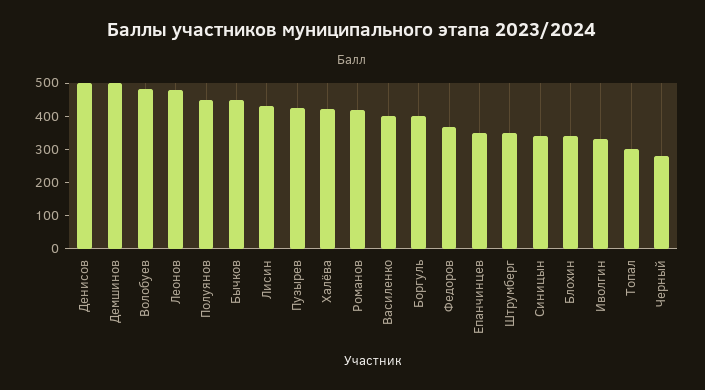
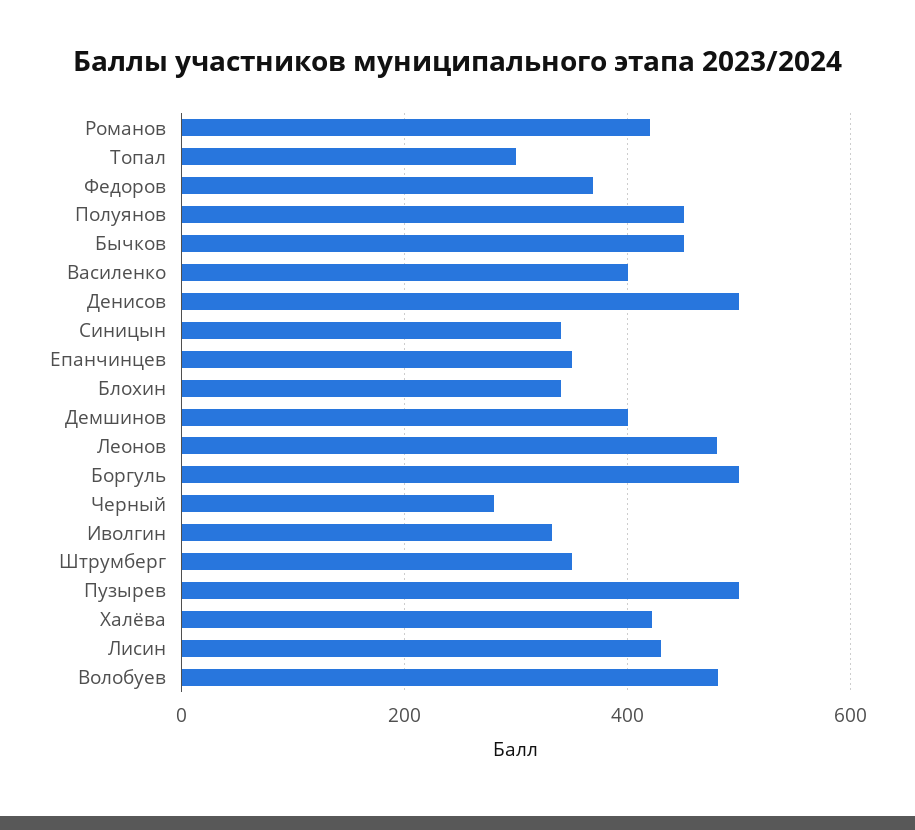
  {
    "Денисов": 500,
-   "Демшинов": 500,
+   "Демшинов": 400,
    "Волобуев": 480,
    "Леонов": 480,
    "Полуянов": 460,
    "Бычков": 460,
    "Лисин": 440,
-   "Пузырев": 425,
+   "Пузырев": 500,
    "Халёва": 420,
    "Романов": 420,
    "Василенко": 400,
-   "Боргуль": 400,
+   "Боргуль": 500,
    "Федоров": 360,
    "Епанчинцев": 360,
    "Штрумберг": 360,
    "Синицын": 340,
    "Блохин": 340,
    "Иволгин": 340,
    "Топал": 300,
    "Черный": 280
  }

